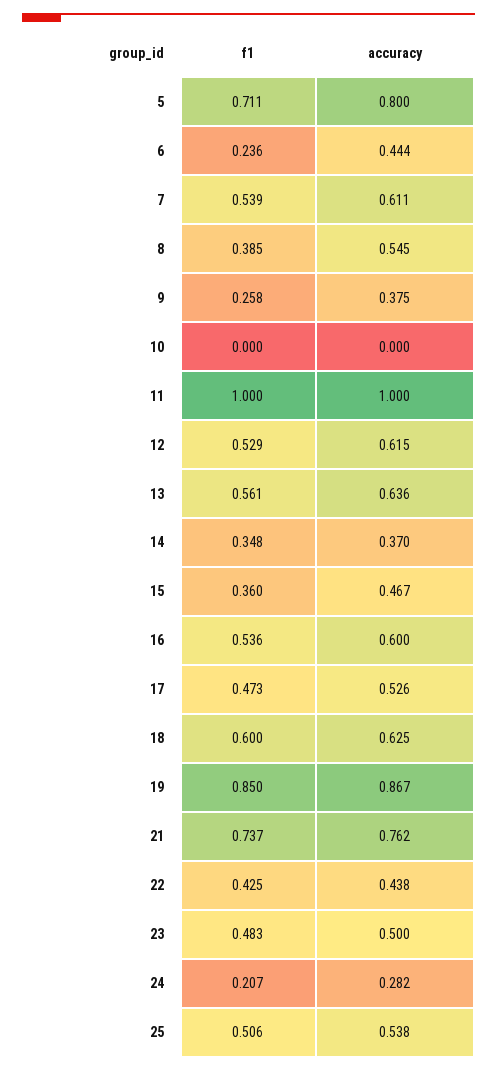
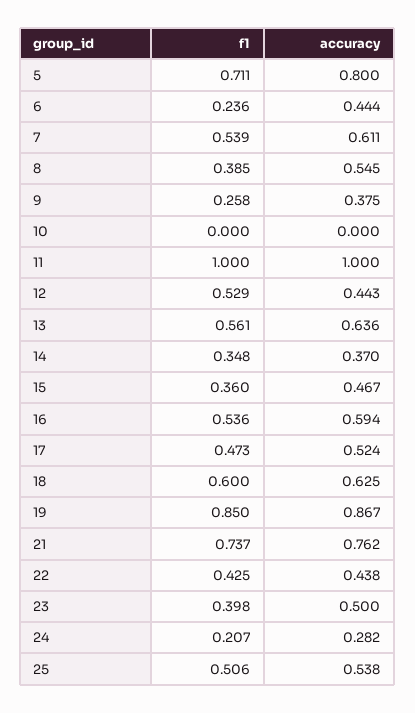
  {
    "f1": {
      "5": 0.711,
      "6": 0.236,
      "7": 0.539,
      "8": 0.385,
      "9": 0.258,
      "10": 0,
      "11": 1,
      "12": 0.529,
      "13": 0.561,
      "14": 0.348,
      "15": 0.36,
      "16": 0.536,
      "17": 0.473,
      "18": 0.6,
      "19": 0.85,
      "21": 0.737,
      "22": 0.425,
-     "23": 0.483,
+     "23": 0.398,
      "24": 0.207,
      "25": 0.506
    },
    "accuracy": {
      "5": 0.8,
      "6": 0.444,
      "7": 0.611,
      "8": 0.545,
      "9": 0.375,
      "10": 0,
      "11": 1,
-     "12": 0.615,
+     "12": 0.443,
      "13": 0.636,
      "14": 0.37,
      "15": 0.467,
-     "16": 0.6,
+     "16": 0.594,
-     "17": 0.526,
+     "17": 0.524,
      "18": 0.625,
      "19": 0.867,
      "21": 0.762,
      "22": 0.438,
      "23": 0.5,
      "24": 0.282,
      "25": 0.538
    }
  }

